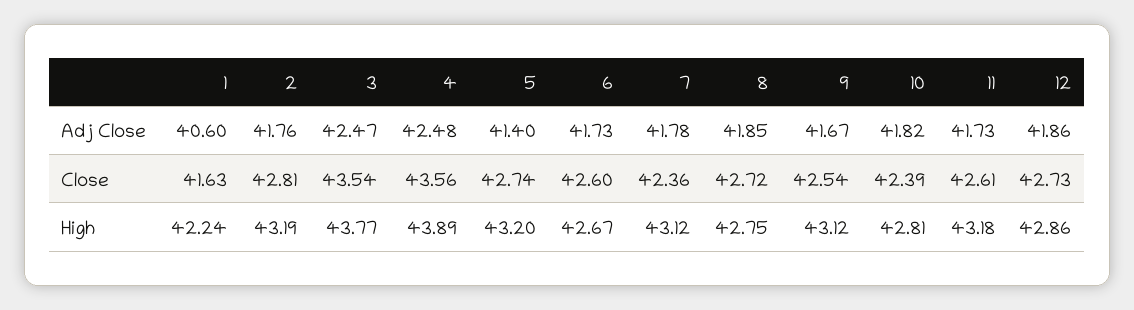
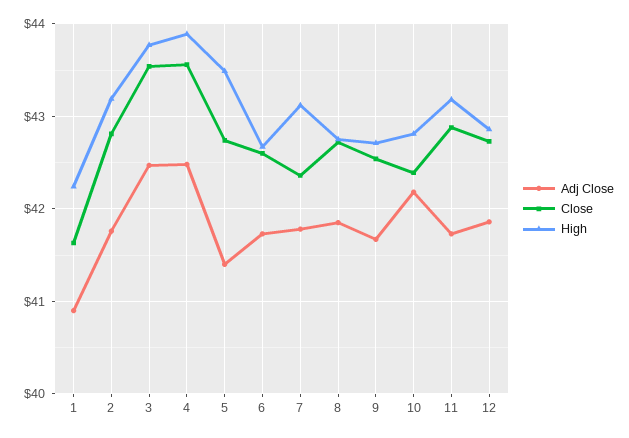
  {
    "Adj Close": {
-     "1": 40.6,
+     "1": 40.9,
      "2": 41.76,
      "3": 42.47,
      "4": 42.48,
      "5": 41.4,
      "6": 41.73,
      "7": 41.78,
      "8": 41.85,
      "9": 41.67,
-     "10": 41.82,
+     "10": 42.2,
      "11": 41.73,
      "12": 41.86
    },
    "Close": {
      "1": 41.63,
      "2": 42.81,
      "3": 43.54,
      "4": 43.56,
      "5": 42.74,
      "6": 42.6,
      "7": 42.36,
      "8": 42.72,
      "9": 42.54,
      "10": 42.39,
-     "11": 42.61,
+     "11": 42.9,
      "12": 42.73
    },
    "High": {
      "1": 42.24,
      "2": 43.19,
      "3": 43.77,
      "4": 43.89,
-     "5": 43.2,
+     "5": 43.5,
      "6": 42.67,
      "7": 43.12,
      "8": 42.75,
-     "9": 43.12,
+     "9": 42.7,
      "10": 42.81,
      "11": 43.18,
      "12": 42.86
    }
  }

